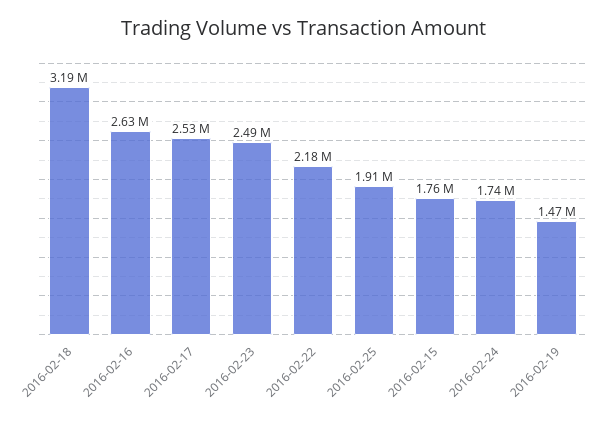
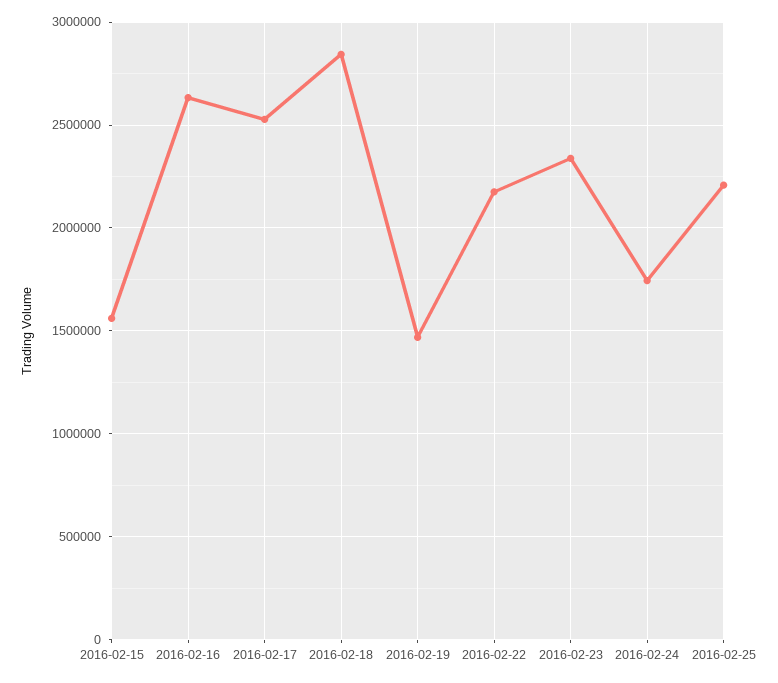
  {
-   "2016-02-18": 3190000,
+   "2016-02-18": 2850000,
    "2016-02-16": 2630000,
    "2016-02-17": 2530000,
-   "2016-02-23": 2490000,
+   "2016-02-23": 2350000,
    "2016-02-22": 2180000,
-   "2016-02-25": 1910000,
+   "2016-02-25": 2200000,
-   "2016-02-15": 1760000,
+   "2016-02-15": 1550000,
    "2016-02-24": 1740000,
    "2016-02-19": 1470000
  }

